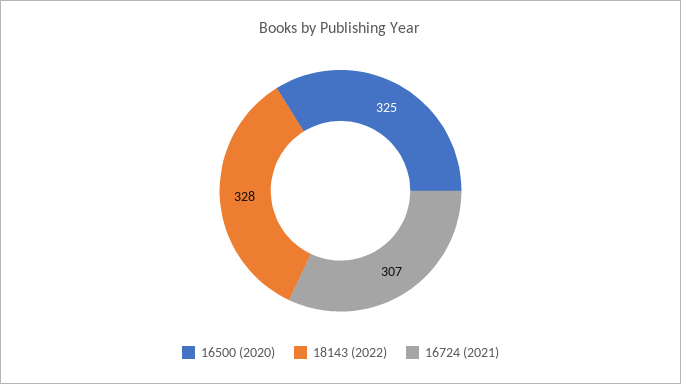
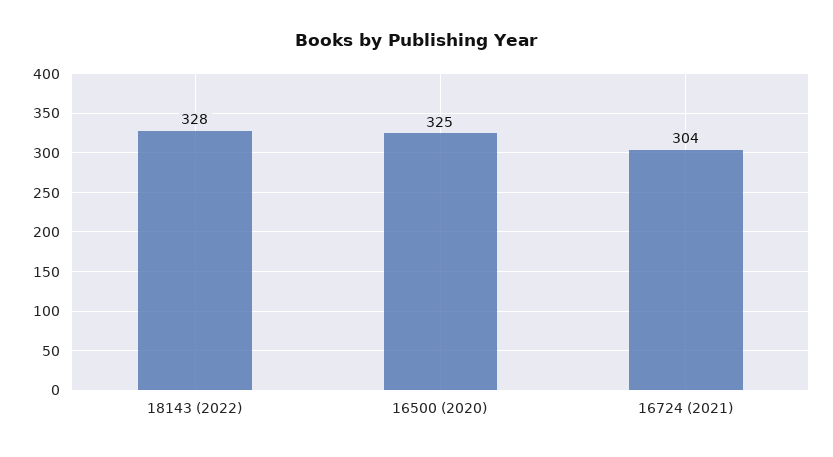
  {
    "16500 (2020)": 325,
    "18143 (2022)": 328,
-   "16724 (2021)": 307
+   "16724 (2021)": 304
  }

